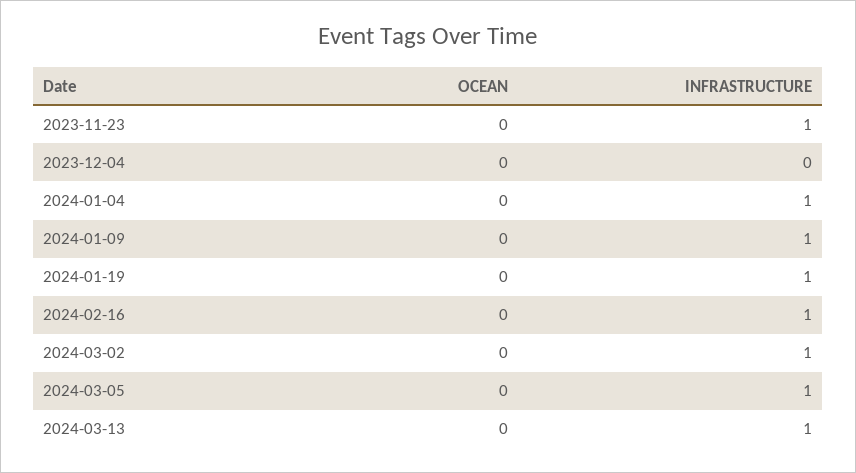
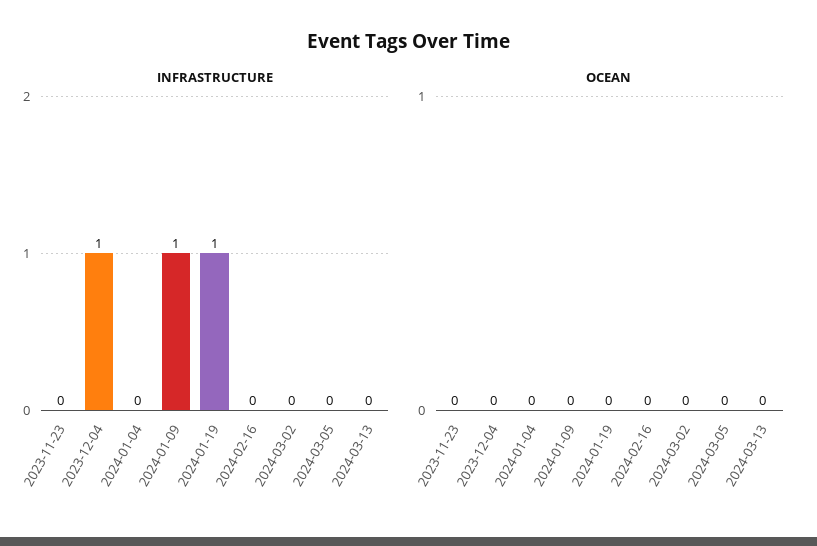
  {
    "OCEAN": {
      "2023-11-23": 0,
      "2023-12-04": 0,
      "2024-01-04": 0,
      "2024-01-09": 0,
      "2024-01-19": 0,
      "2024-02-16": 0,
      "2024-03-02": 0,
      "2024-03-05": 0,
      "2024-03-13": 0
    },
    "INFRASTRUCTURE": {
-     "2023-11-23": 1,
+     "2023-11-23": 0,
-     "2023-12-04": 0,
+     "2023-12-04": 1,
-     "2024-01-04": 1,
+     "2024-01-04": 0,
      "2024-01-09": 1,
      "2024-01-19": 1,
-     "2024-02-16": 1,
+     "2024-02-16": 0,
-     "2024-03-02": 1,
+     "2024-03-02": 0,
-     "2024-03-05": 1,
+     "2024-03-05": 0,
-     "2024-03-13": 1
+     "2024-03-13": 0
    }
  }

